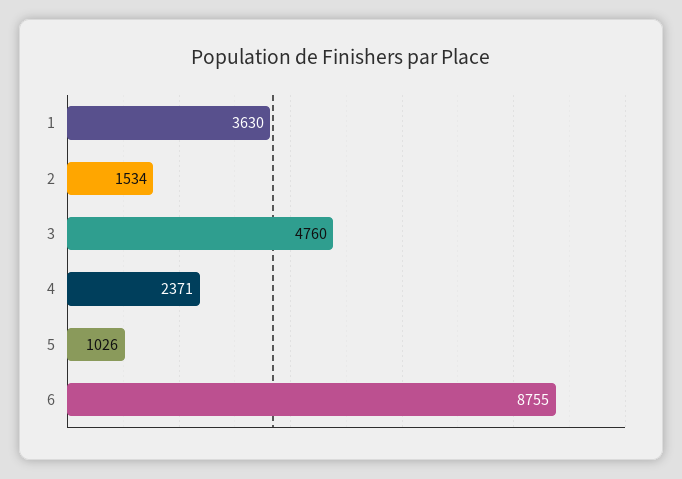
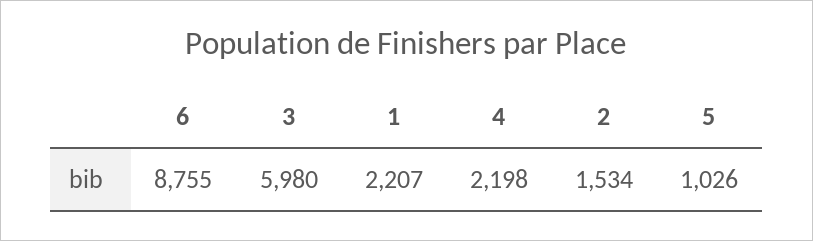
  {
-   "1": 3630,
+   "1": 2207,
    "2": 1534,
-   "3": 4760,
+   "3": 5980,
-   "4": 2371,
+   "4": 2198,
    "5": 1026,
    "6": 8755
  }

